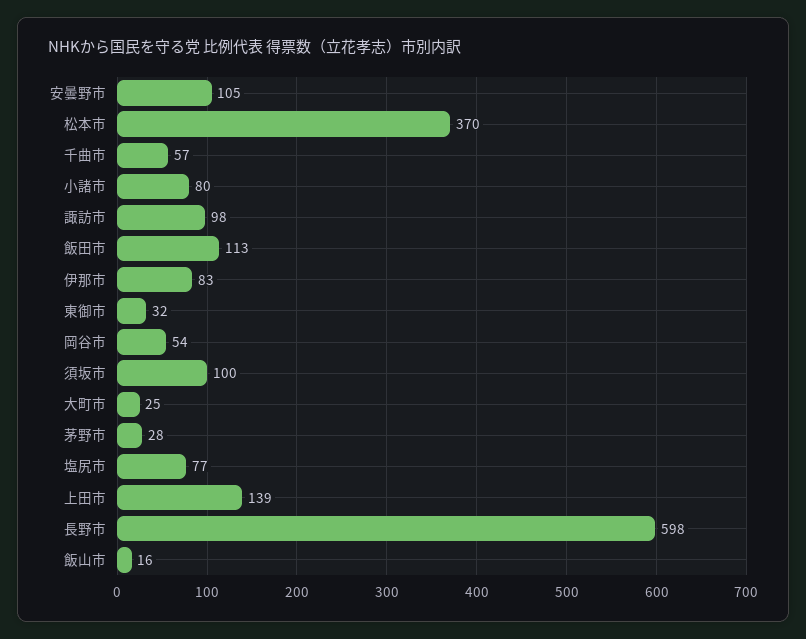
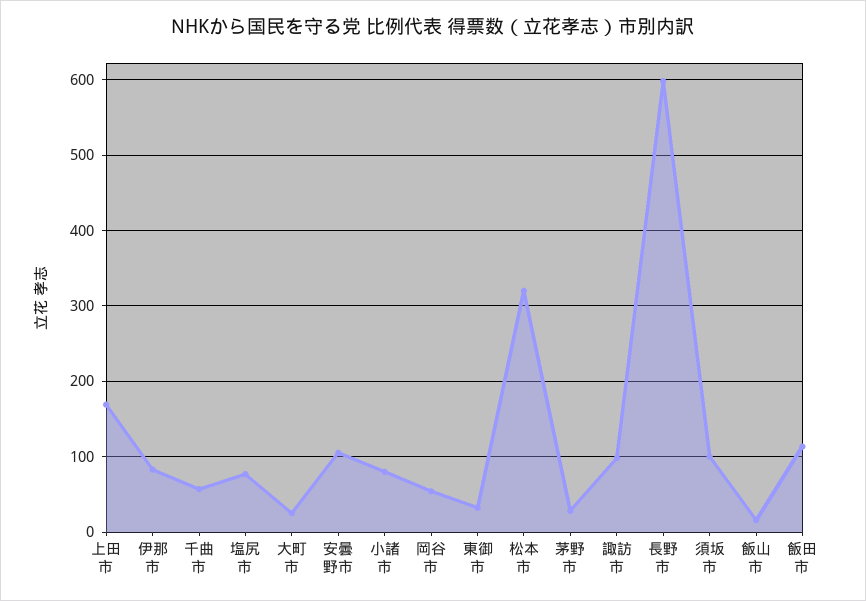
  {
    "安曇野市": 105,
-   "松本市": 370,
+   "松本市": 320,
    "千曲市": 57,
    "小諸市": 80,
    "諏訪市": 98,
    "飯田市": 113,
    "伊那市": 83,
    "東御市": 32,
    "岡谷市": 54,
    "須坂市": 100,
    "大町市": 25,
    "茅野市": 28,
    "塩尻市": 77,
-   "上田市": 139,
+   "上田市": 170,
    "長野市": 598,
    "飯山市": 16
  }

